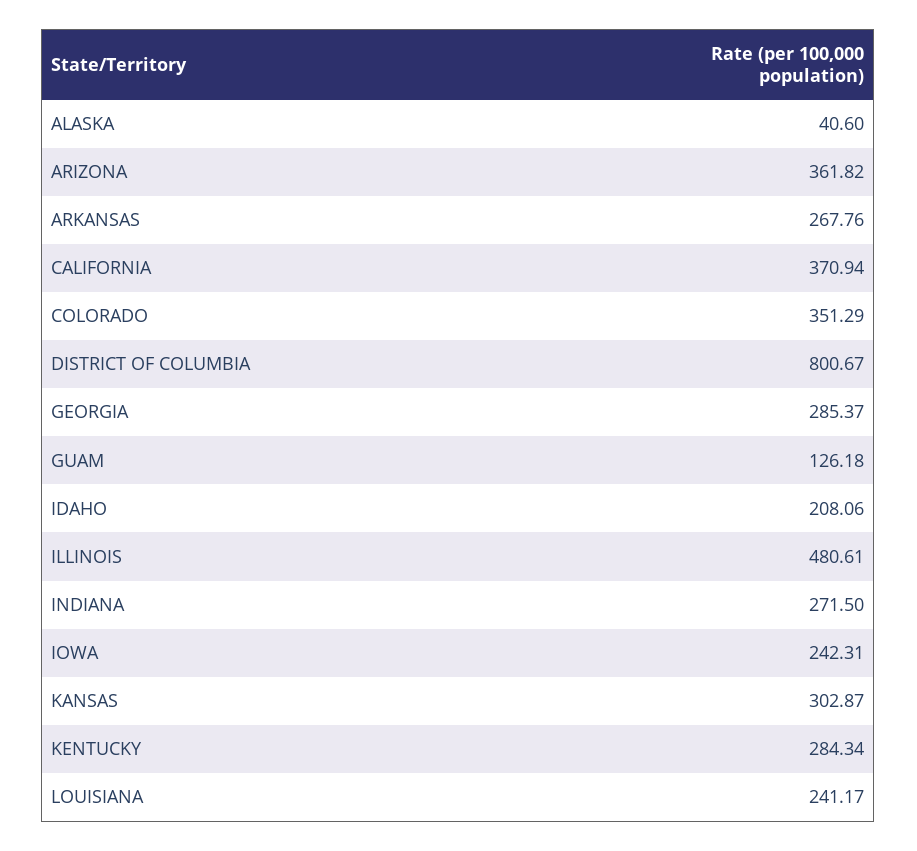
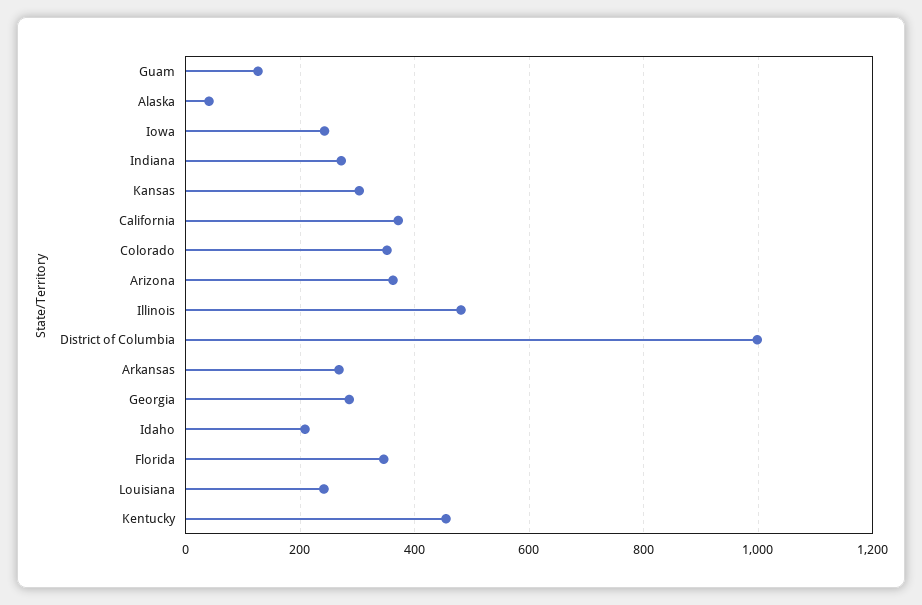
  {
    "ALASKA": 40.6,
    "ARIZONA": 361.82,
    "ARKANSAS": 267.76,
    "CALIFORNIA": 370.94,
    "COLORADO": 351.29,
-   "DISTRICT OF COLUMBIA": 800.67,
+   "DISTRICT OF COLUMBIA": 1000,
    "GEORGIA": 285.37,
    "GUAM": 126.18,
    "IDAHO": 208.06,
    "ILLINOIS": 480.61,
    "INDIANA": 271.5,
    "IOWA": 242.31,
    "KANSAS": 302.87,
-   "KENTUCKY": 284.34,
+   "KENTUCKY": 460,
-   "LOUISIANA": 241.17
+   "LOUISIANA": 241.17,
+   "Florida": 340
  }

